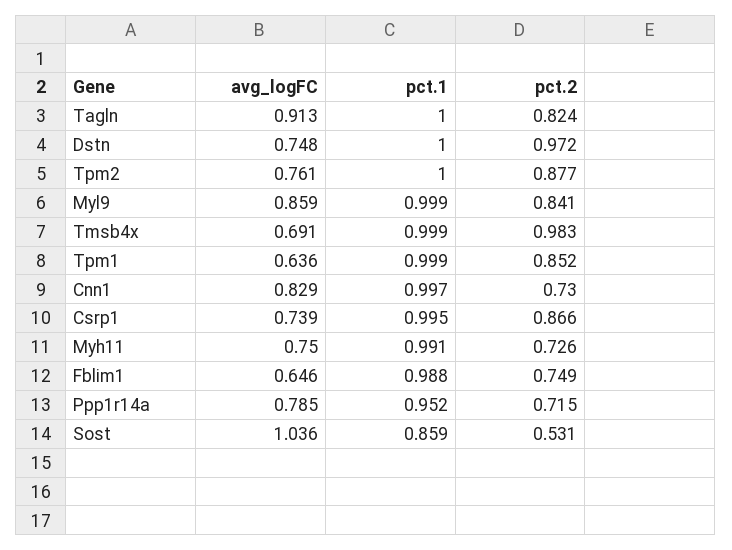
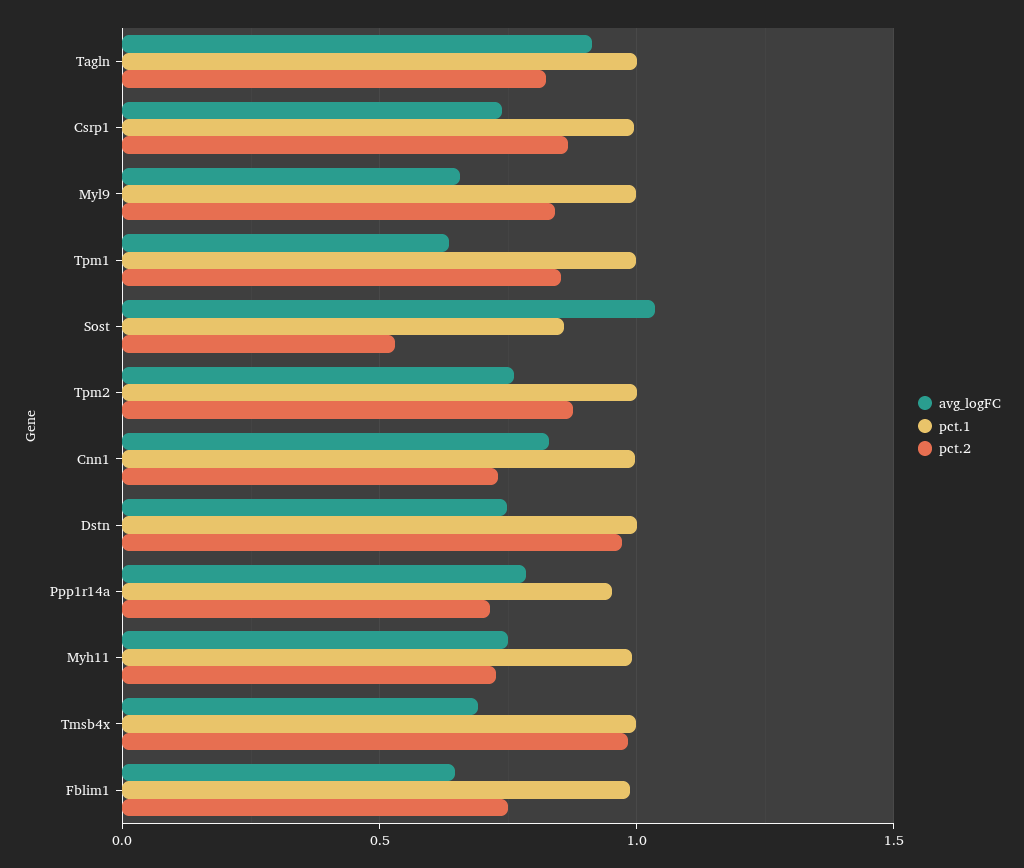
  {
    "avg_logFC": {
      "Tagln": 0.913,
      "Dstn": 0.748,
      "Tpm2": 0.761,
-     "Myl9": 0.859,
+     "Myl9": 0.65,
      "Tmsb4x": 0.691,
      "Tpm1": 0.636,
      "Cnn1": 0.829,
      "Csrp1": 0.739,
      "Myh11": 0.75,
      "Fblim1": 0.646,
      "Ppp1r14a": 0.785,
      "Sost": 1.036
    },
    "pct.1": {
      "Tagln": 1,
      "Dstn": 1,
      "Tpm2": 1,
      "Myl9": 0.999,
      "Tmsb4x": 0.999,
      "Tpm1": 0.999,
      "Cnn1": 0.997,
      "Csrp1": 0.995,
      "Myh11": 0.991,
      "Fblim1": 0.988,
      "Ppp1r14a": 0.952,
      "Sost": 0.859
    },
    "pct.2": {
      "Tagln": 0.824,
      "Dstn": 0.972,
      "Tpm2": 0.877,
      "Myl9": 0.841,
      "Tmsb4x": 0.983,
      "Tpm1": 0.852,
      "Cnn1": 0.73,
      "Csrp1": 0.866,
      "Myh11": 0.726,
      "Fblim1": 0.749,
      "Ppp1r14a": 0.715,
      "Sost": 0.531
    }
  }

